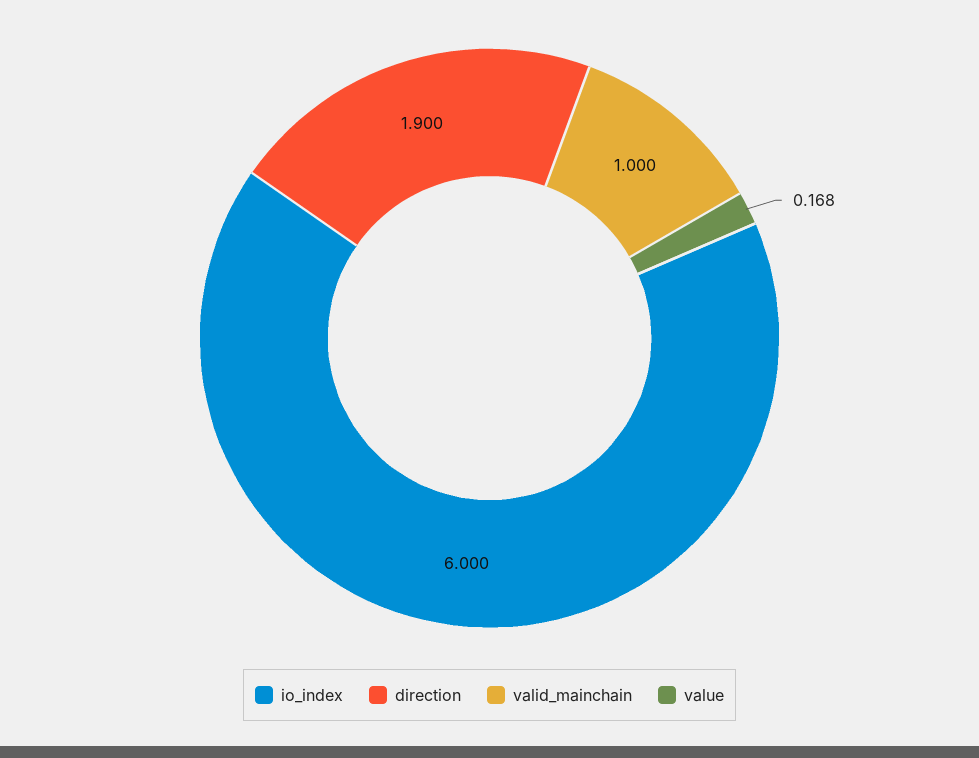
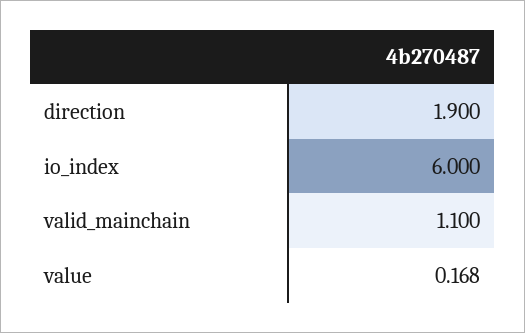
  {
    "io_index": 6,
    "direction": 1.9,
-   "valid_mainchain": 1,
+   "valid_mainchain": 1.1,
    "value": 0.168
  }

